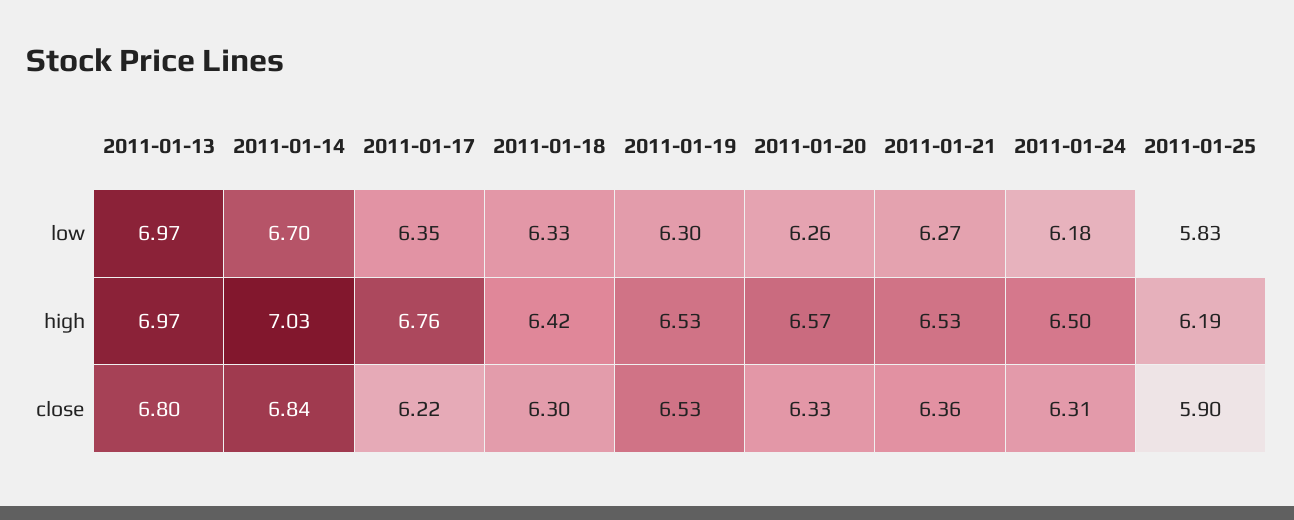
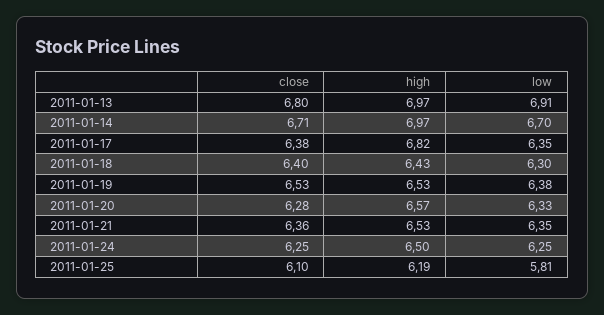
  {
    "2011-01-13": {
-     "low": 6.97,
+     "low": 6.91,
      "high": 6.97,
      "close": 6.8
    },
    "2011-01-14": {
      "low": 6.7,
-     "high": 7.03,
+     "high": 6.97,
-     "close": 6.84
+     "close": 6.71
    },
    "2011-01-17": {
      "low": 6.35,
-     "high": 6.76,
+     "high": 6.82,
-     "close": 6.22
+     "close": 6.38
    },
    "2011-01-18": {
-     "low": 6.33,
+     "low": 6.3,
-     "high": 6.42,
+     "high": 6.43,
-     "close": 6.3
+     "close": 6.4
    },
    "2011-01-19": {
-     "low": 6.3,
+     "low": 6.38,
      "high": 6.53,
      "close": 6.53
    },
    "2011-01-20": {
-     "low": 6.26,
+     "low": 6.33,
      "high": 6.57,
-     "close": 6.33
+     "close": 6.28
    },
    "2011-01-21": {
-     "low": 6.27,
+     "low": 6.35,
      "high": 6.53,
      "close": 6.36
    },
    "2011-01-24": {
-     "low": 6.18,
+     "low": 6.25,
      "high": 6.5,
-     "close": 6.31
+     "close": 6.25
    },
    "2011-01-25": {
-     "low": 5.83,
+     "low": 5.81,
      "high": 6.19,
-     "close": 5.9
+     "close": 6.1
    }
  }

